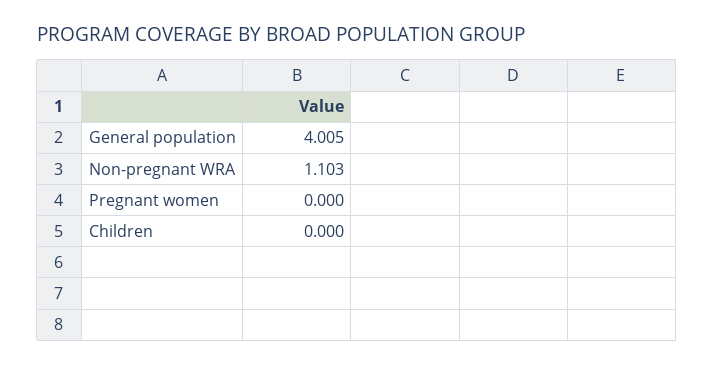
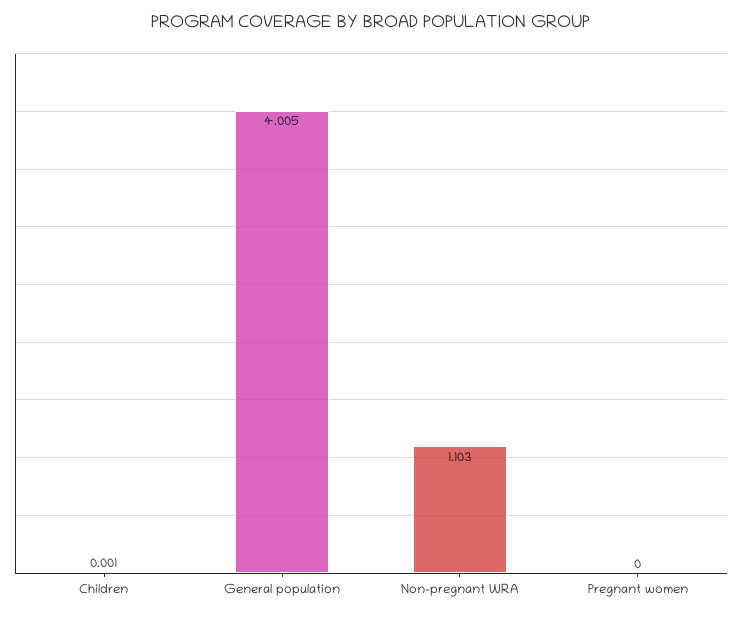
  {
    "General population": 4.005,
    "Non-pregnant WRA": 1.103,
    "Pregnant women": 0,
-   "Children": 0
+   "Children": 0.001
  }

